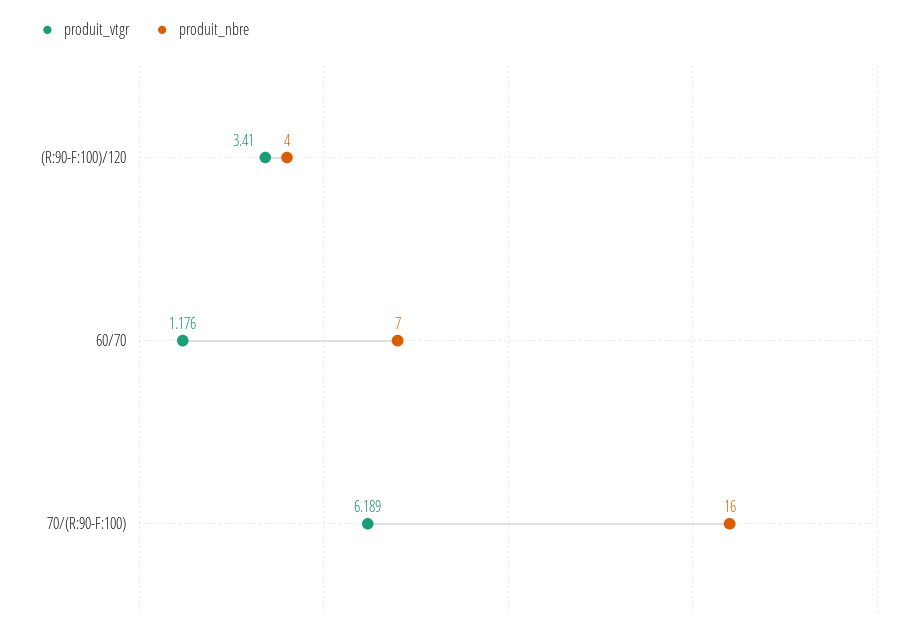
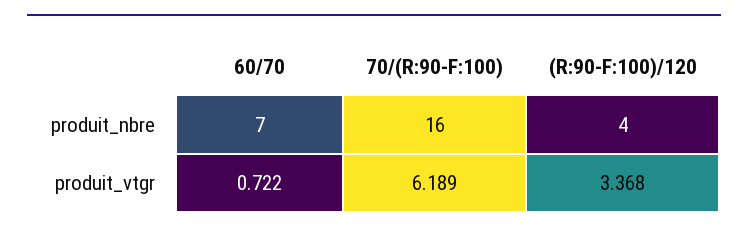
  {
    "produit_vtgr": {
-     "(R:90-F:100)/120": 3.41,
+     "(R:90-F:100)/120": 3.368,
-     "60/70": 1.176,
+     "60/70": 0.722,
      "70/(R:90-F:100)": 6.189
    },
    "produit_nbre": {
      "(R:90-F:100)/120": 4,
      "60/70": 7,
      "70/(R:90-F:100)": 16
    }
  }

